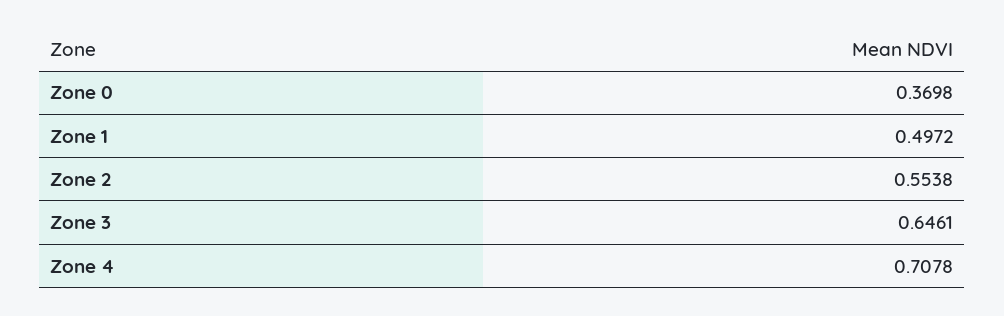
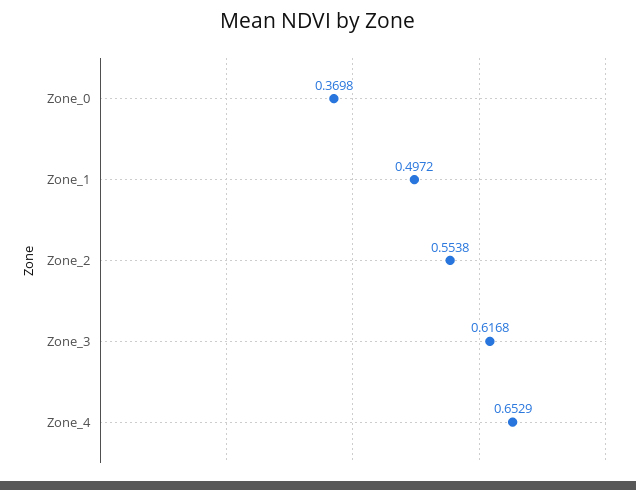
  {
    "Zone 0": 0.3698,
    "Zone 1": 0.4972,
    "Zone 2": 0.5538,
-   "Zone 3": 0.6461,
+   "Zone 3": 0.6168,
-   "Zone 4": 0.7078
+   "Zone 4": 0.6529
  }

